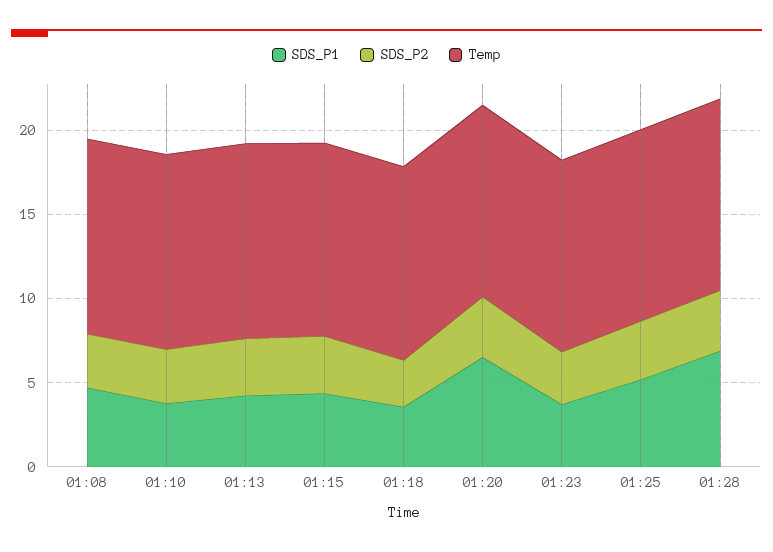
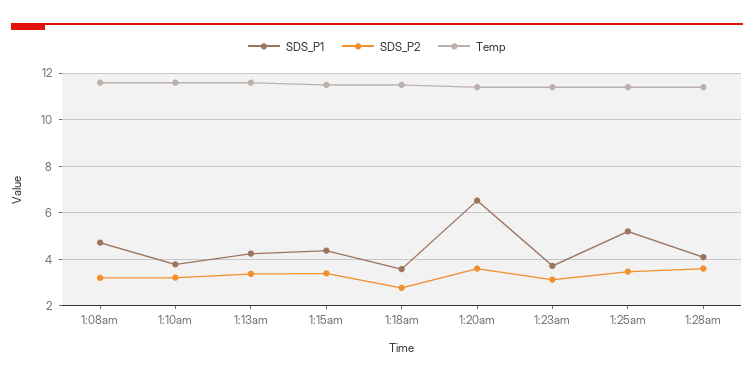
  {
    "SDS_P1": {
      "01:08": 4.5,
      "01:10": 4,
      "01:13": 4.5,
      "01:15": 4.5,
      "01:18": 3.5,
      "01:20": 6.5,
      "01:23": 3.5,
      "01:25": 5,
-     "01:28": 7
+     "01:28": 4
    },
    "SDS_P2": {
      "01:08": 3,
      "01:10": 3,
      "01:13": 3.5,
      "01:15": 3.5,
      "01:18": 3,
      "01:20": 3.5,
      "01:23": 3,
      "01:25": 3.5,
      "01:28": 3.5
    },
    "Temp": {
      "01:08": 11.5,
      "01:10": 11.5,
      "01:13": 11.5,
      "01:15": 11.5,
      "01:18": 11.5,
      "01:20": 11.5,
      "01:23": 11.5,
      "01:25": 11.5,
      "01:28": 11.5
    }
  }

